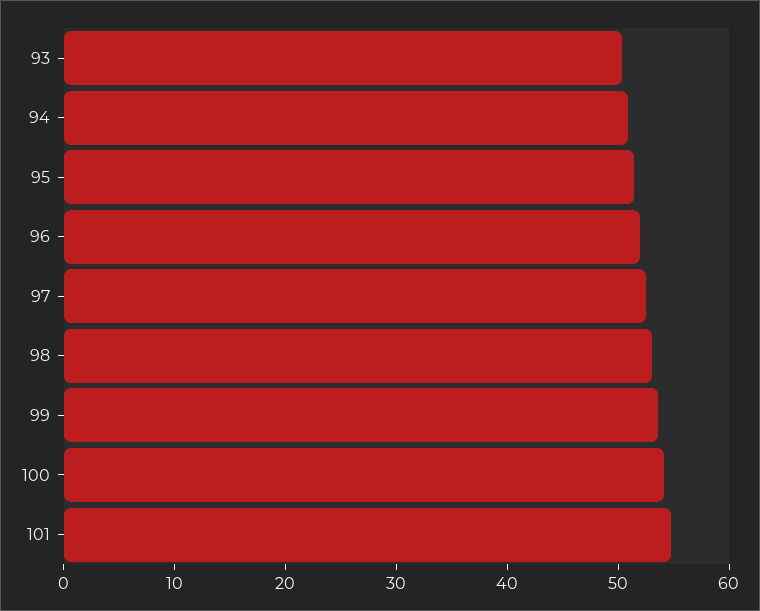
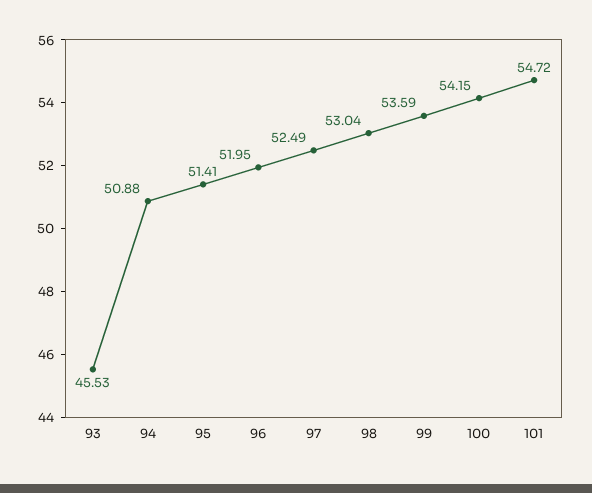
  {
-   "93": 50,
+   "93": 45.53,
    "94": 50.88,
    "95": 51.41,
    "96": 51.95,
    "97": 52.49,
    "98": 53.04,
    "99": 53.59,
    "100": 54.15,
    "101": 54.72
  }

